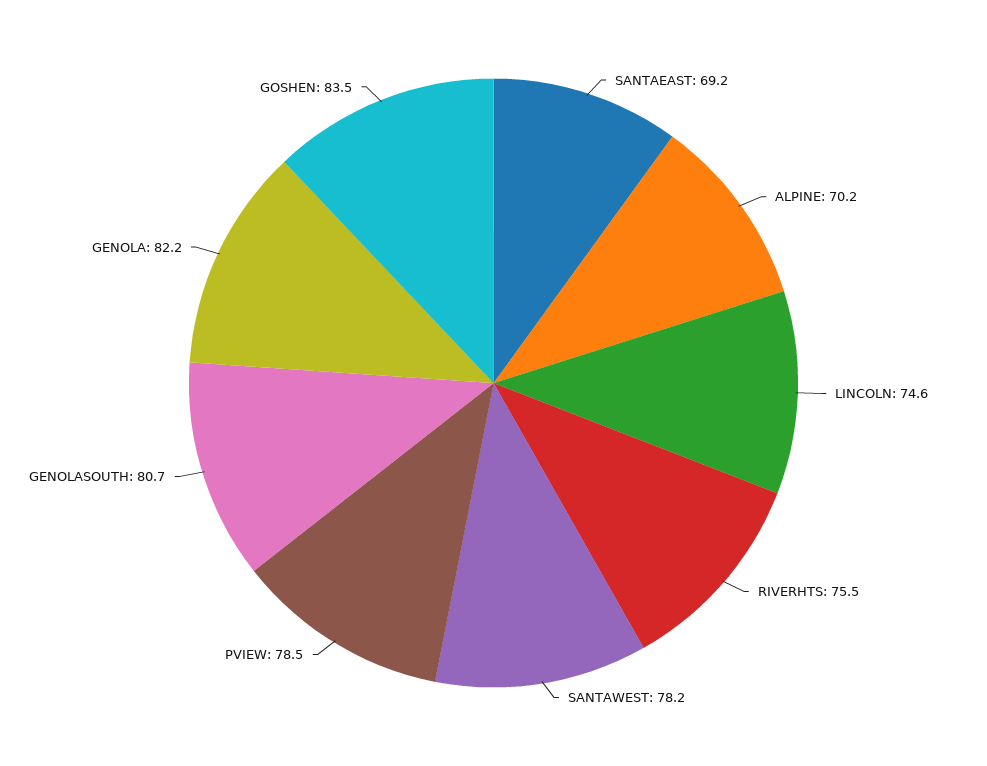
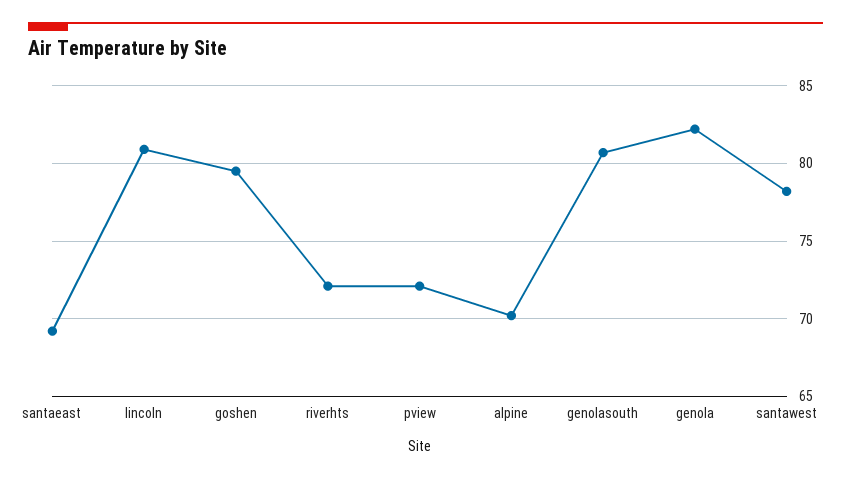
  {
    "SANTAEAST": 69.2,
    "ALPINE": 70.2,
-   "LINCOLN": 74.6,
+   "LINCOLN": 81,
-   "RIVERHTS": 75.5,
+   "RIVERHTS": 72,
    "SANTAWEST": 78.2,
-   "PVIEW": 78.5,
+   "PVIEW": 72,
    "GENOLASOUTH": 80.7,
    "GENOLA": 82.2,
-   "GOSHEN": 83.5
+   "GOSHEN": 79.5
  }

